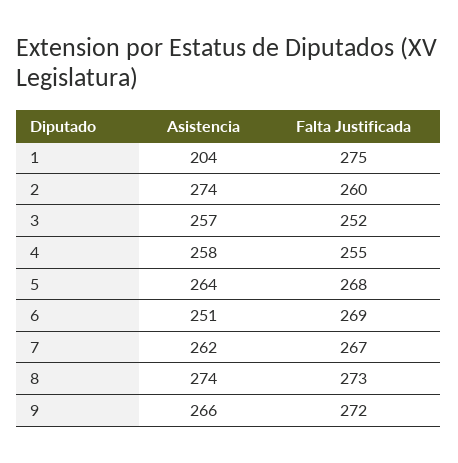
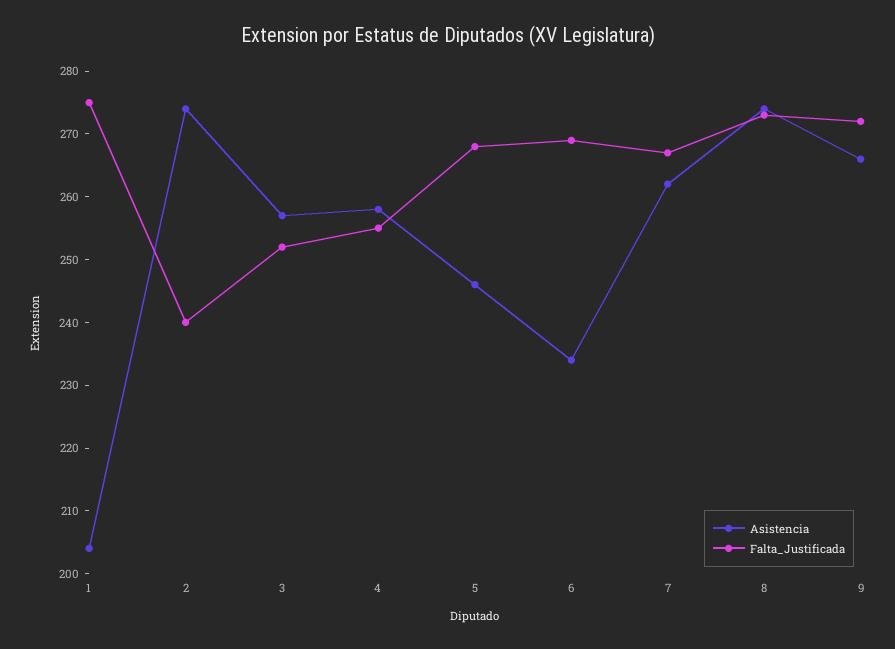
  {
    "Asistencia": {
      "1": 204,
      "2": 274,
      "3": 257,
      "4": 258,
-     "5": 264,
+     "5": 245,
-     "6": 251,
+     "6": 235,
      "7": 262,
      "8": 274,
      "9": 266
    },
    "Falta Justificada": {
      "1": 275,
-     "2": 260,
+     "2": 240,
      "3": 252,
      "4": 255,
      "5": 268,
      "6": 269,
      "7": 267,
      "8": 273,
      "9": 272
    }
  }

